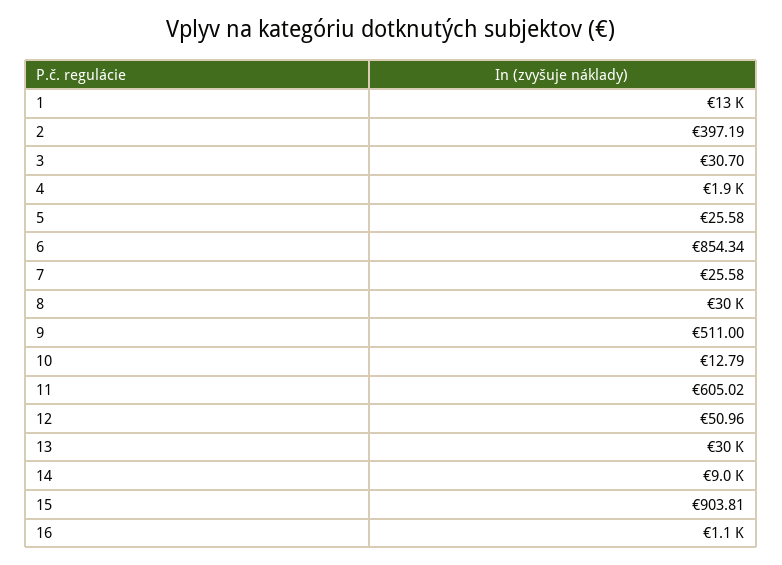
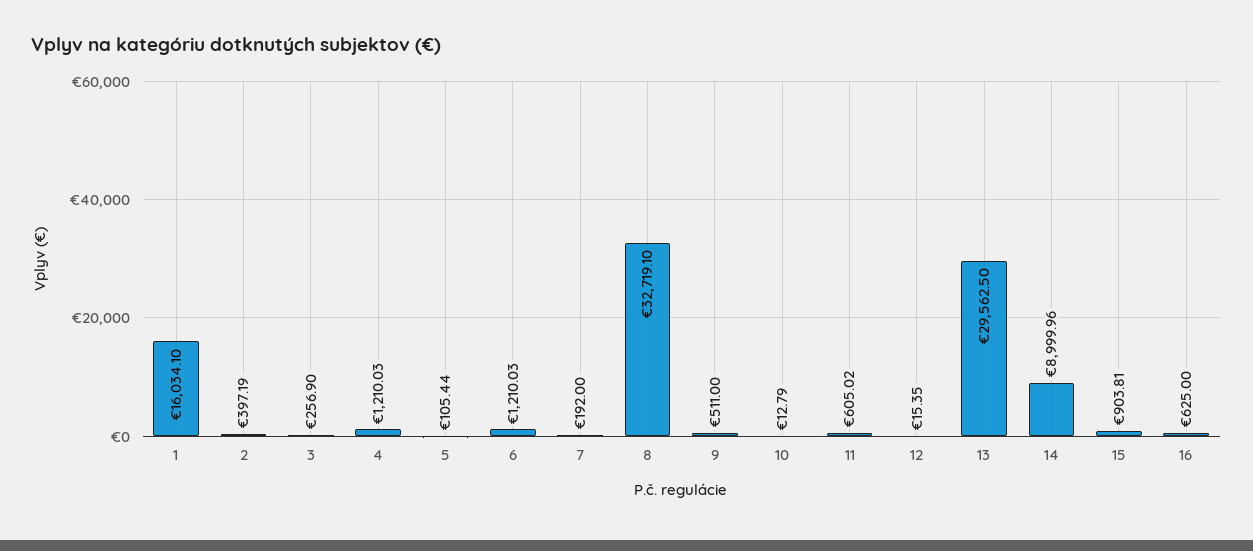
  {
-   "1": 13000,
+   "1": 16034.1,
    "2": 397.19,
-   "3": 30.7,
+   "3": 256.9,
-   "4": 1900,
+   "4": 1210.03,
-   "5": 25.58,
+   "5": 105.44,
-   "6": 854.34,
+   "6": 1210.03,
-   "7": 25.58,
+   "7": 192,
-   "8": 30000,
+   "8": 32719.1,
    "9": 511,
    "10": 12.79,
    "11": 605.02,
-   "12": 50.96,
+   "12": 15.35,
    "13": 29562.5,
    "14": 8999.96,
    "15": 903.81,
-   "16": 1100
+   "16": 625
  }

